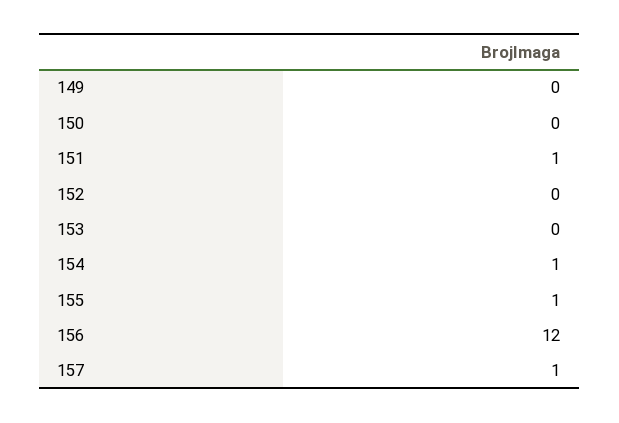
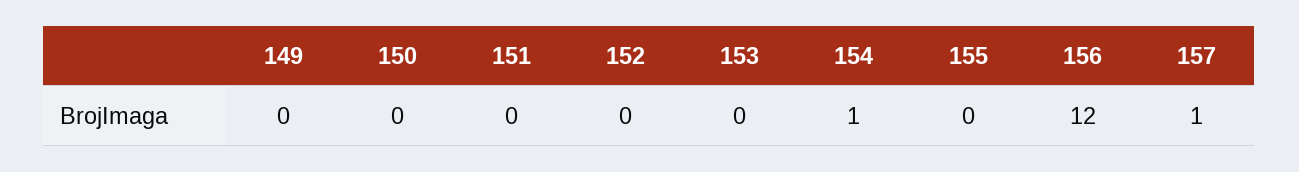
  {
    "149": 0,
    "150": 0,
-   "151": 1,
+   "151": 0,
    "152": 0,
    "153": 0,
    "154": 1,
-   "155": 1,
+   "155": 0,
    "156": 12,
    "157": 1
  }

